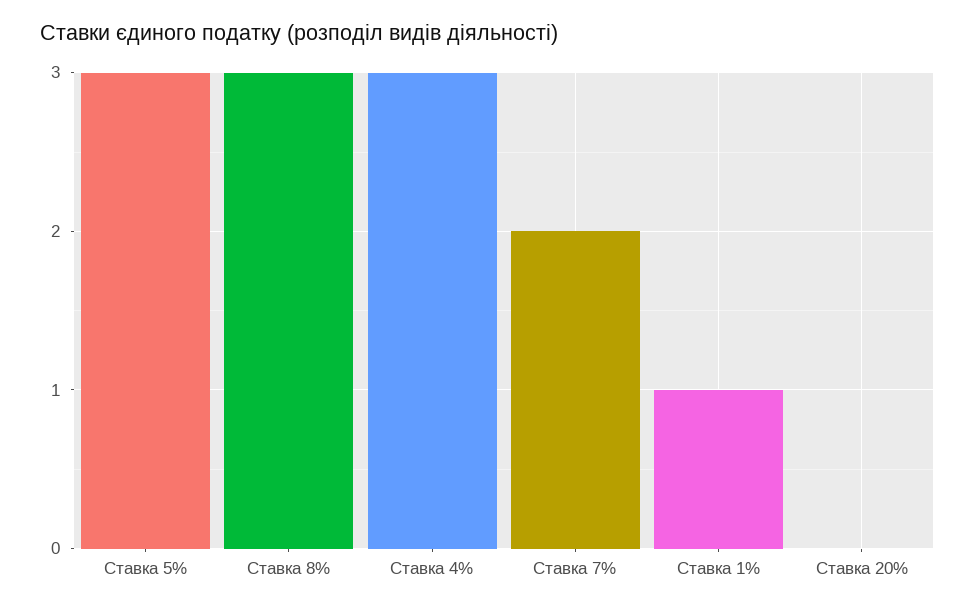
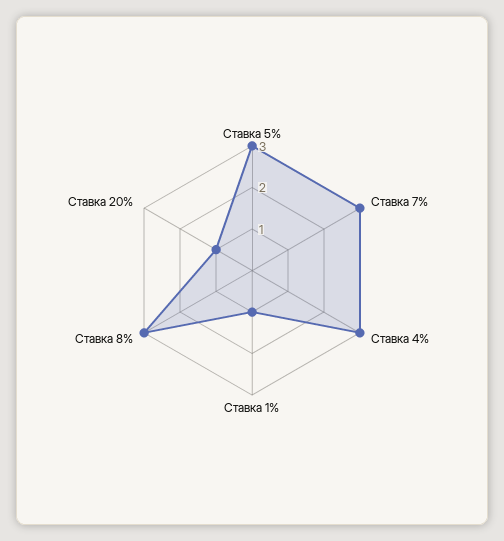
  {
    "Ставка 5%": 3,
    "Ставка 8%": 3,
    "Ставка 4%": 3,
-   "Ставка 7%": 2,
+   "Ставка 7%": 3,
    "Ставка 1%": 1,
-   "Ставка 20%": 0
+   "Ставка 20%": 1
  }

